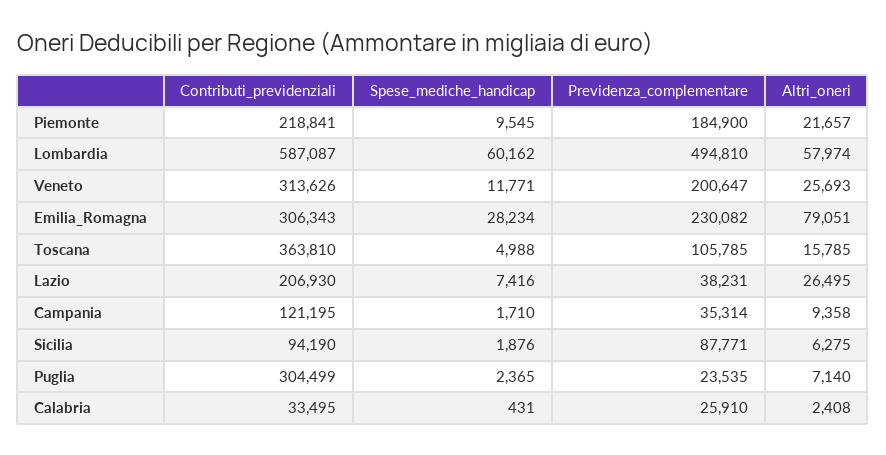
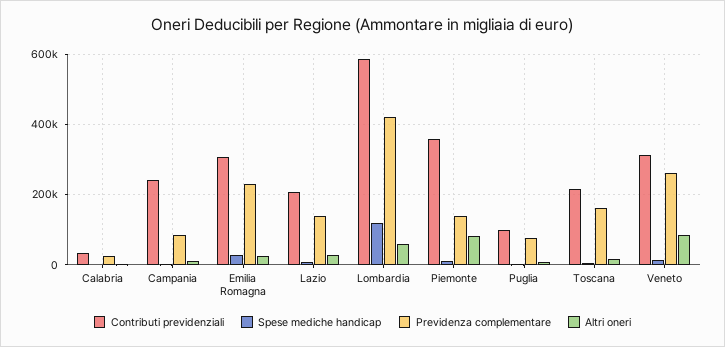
  {
    "Contributi_previdenziali": {
-     "Piemonte": 218841,
+     "Piemonte": 360000,
      "Lombardia": 587087,
      "Veneto": 313626,
      "Emilia_Romagna": 306343,
-     "Toscana": 363810,
+     "Toscana": 220000,
      "Lazio": 206930,
-     "Campania": 121195,
+     "Campania": 240000,
-     "Sicilia": 94190,
-     "Puglia": 304499,
+     "Puglia": 100000,
      "Calabria": 33495
    },
    "Spese_mediche_handicap": {
      "Piemonte": 9545,
-     "Lombardia": 60162,
+     "Lombardia": 120000,
      "Veneto": 11771,
      "Emilia_Romagna": 28234,
      "Toscana": 4988,
      "Lazio": 7416,
      "Campania": 1710,
-     "Sicilia": 1876,
      "Puglia": 2365,
      "Calabria": 431
    },
    "Previdenza_complementare": {
-     "Piemonte": 184900,
+     "Piemonte": 140000,
-     "Lombardia": 494810,
+     "Lombardia": 420000,
-     "Veneto": 200647,
+     "Veneto": 260000,
      "Emilia_Romagna": 230082,
-     "Toscana": 105785,
+     "Toscana": 160000,
-     "Lazio": 38231,
+     "Lazio": 140000,
-     "Campania": 35314,
+     "Campania": 80000,
-     "Sicilia": 87771,
-     "Puglia": 23535,
+     "Puglia": 80000,
      "Calabria": 25910
    },
    "Altri_oneri": {
-     "Piemonte": 21657,
+     "Piemonte": 80000,
      "Lombardia": 57974,
-     "Veneto": 25693,
+     "Veneto": 80000,
-     "Emilia_Romagna": 79051,
+     "Emilia_Romagna": 20000,
      "Toscana": 15785,
      "Lazio": 26495,
      "Campania": 9358,
-     "Sicilia": 6275,
      "Puglia": 7140,
      "Calabria": 2408
    }
  }

